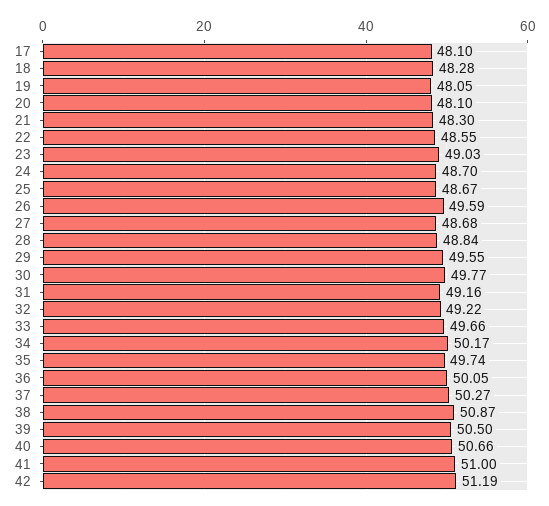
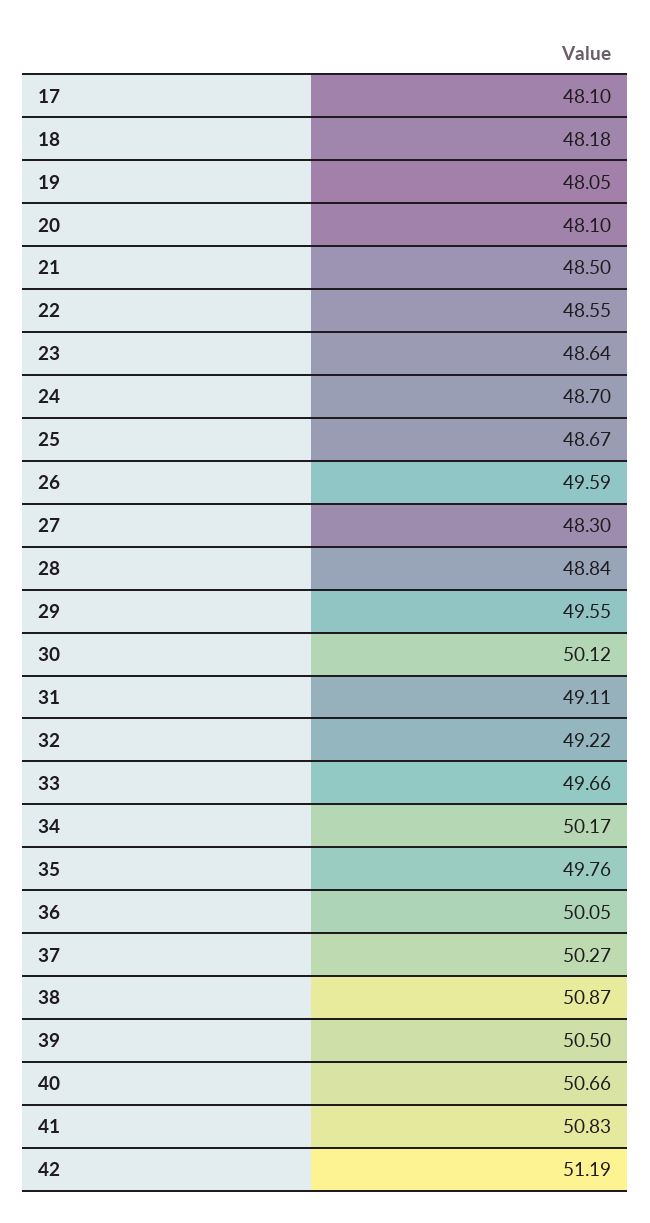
  {
    "17": 48.1,
-   "18": 48.28,
+   "18": 48.18,
    "19": 48.05,
    "20": 48.1,
-   "21": 48.3,
+   "21": 48.5,
    "22": 48.55,
-   "23": 49.03,
+   "23": 48.64,
    "24": 48.7,
    "25": 48.67,
    "26": 49.59,
-   "27": 48.68,
+   "27": 48.3,
    "28": 48.84,
    "29": 49.55,
-   "30": 49.77,
+   "30": 50.12,
-   "31": 49.16,
+   "31": 49.11,
    "32": 49.22,
    "33": 49.66,
    "34": 50.17,
-   "35": 49.74,
+   "35": 49.76,
    "36": 50.05,
    "37": 50.27,
    "38": 50.87,
    "39": 50.5,
    "40": 50.66,
-   "41": 51,
+   "41": 50.83,
    "42": 51.19
  }

